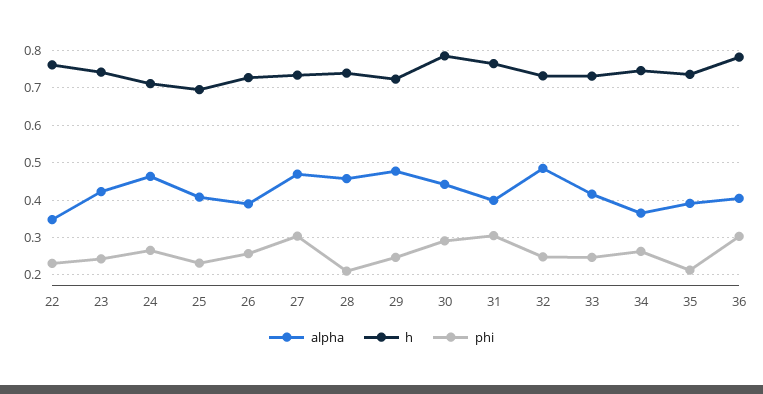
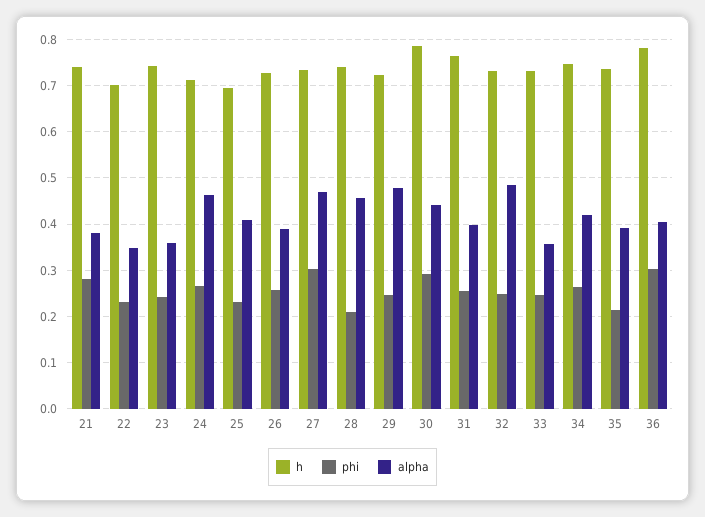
  {
    "alpha": {
      "22": 0.34,
-     "23": 0.42,
+     "23": 0.36,
      "24": 0.46,
      "25": 0.4,
      "26": 0.4,
      "27": 0.46,
      "28": 0.46,
      "29": 0.48,
      "30": 0.44,
      "31": 0.4,
      "32": 0.48,
-     "33": 0.42,
+     "33": 0.36,
-     "34": 0.36,
+     "34": 0.42,
      "35": 0.4,
-     "36": 0.4
+     "36": 0.4,
+     "21": 0.38
    },
    "h": {
-     "22": 0.76,
+     "22": 0.7,
      "23": 0.74,
      "24": 0.72,
      "25": 0.7,
      "26": 0.72,
      "27": 0.74,
      "28": 0.74,
      "29": 0.72,
      "30": 0.78,
      "31": 0.76,
      "32": 0.74,
      "33": 0.74,
      "34": 0.74,
      "35": 0.74,
-     "36": 0.78
+     "36": 0.78,
+     "21": 0.74
    },
    "phi": {
      "22": 0.24,
      "23": 0.24,
      "24": 0.26,
      "25": 0.24,
      "26": 0.26,
      "27": 0.3,
      "28": 0.2,
      "29": 0.24,
      "30": 0.3,
-     "31": 0.3,
+     "31": 0.26,
      "32": 0.24,
      "33": 0.24,
      "34": 0.26,
      "35": 0.22,
-     "36": 0.3
+     "36": 0.3,
+     "21": 0.28
    }
  }

